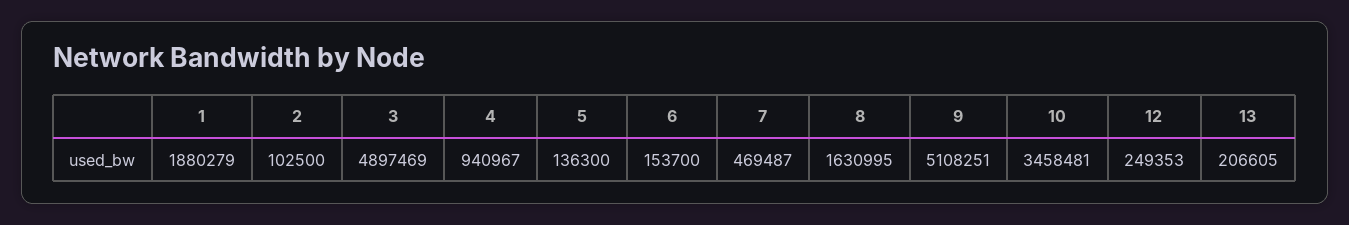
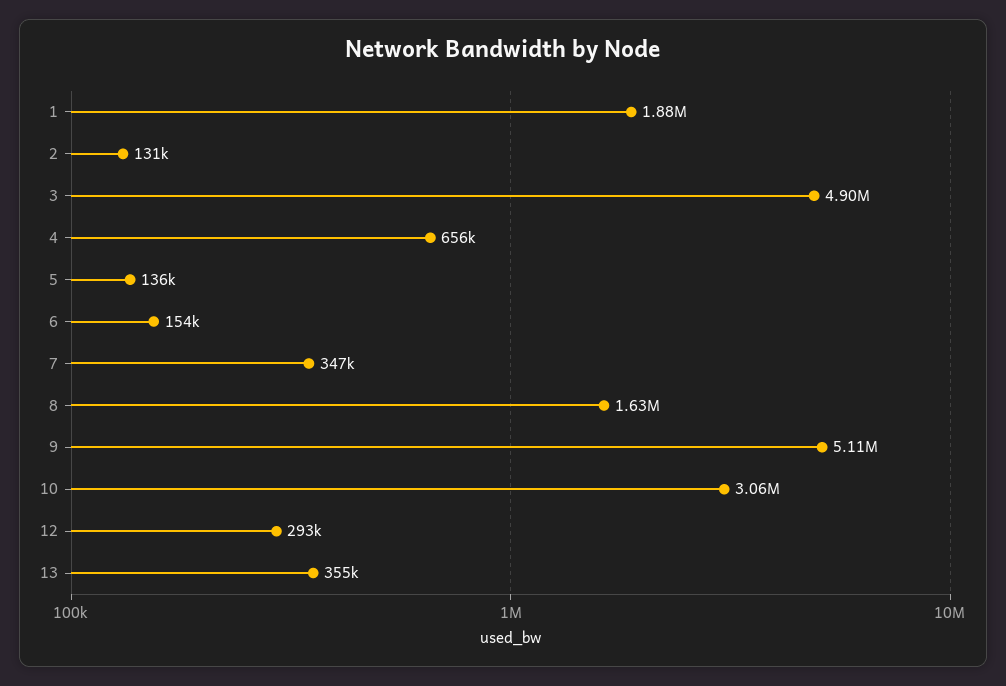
  {
    "1": 1880279,
-   "2": 102500,
+   "2": 131000,
    "3": 4897469,
-   "4": 940967,
+   "4": 656000,
    "5": 136300,
    "6": 153700,
-   "7": 469487,
+   "7": 347000,
    "8": 1630995,
    "9": 5108251,
-   "10": 3458481,
+   "10": 3060000,
-   "12": 249353,
+   "12": 293000,
-   "13": 206605
+   "13": 355000
  }

